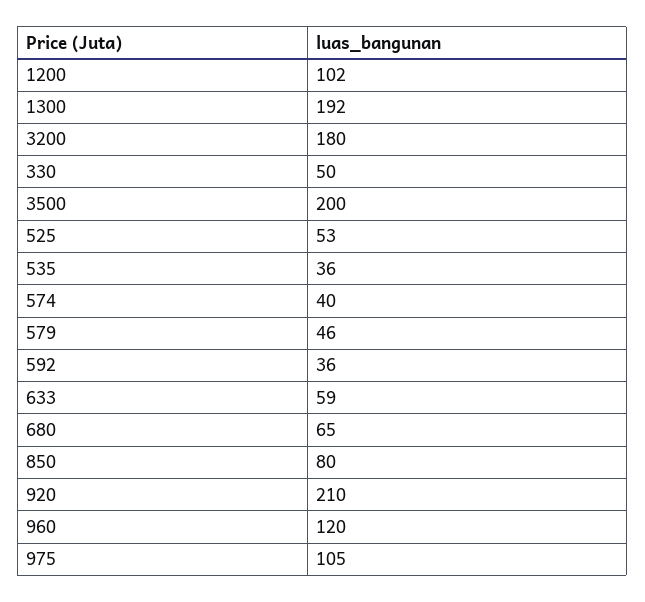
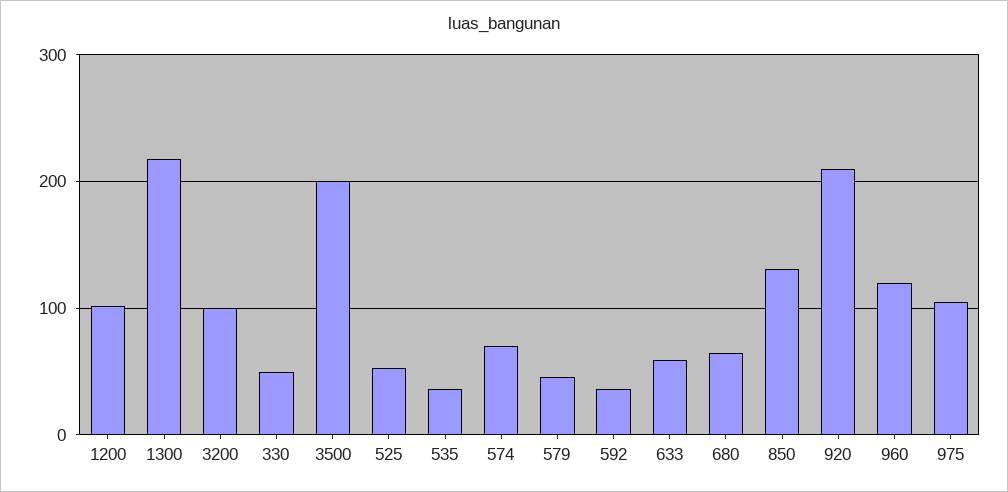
  {
    "1200": 102,
-   "1300": 192,
+   "1300": 220,
-   "3200": 180,
+   "3200": 100,
    "330": 50,
    "3500": 200,
    "525": 53,
    "535": 36,
-   "574": 40,
+   "574": 70,
    "579": 46,
    "592": 36,
    "633": 59,
    "680": 65,
-   "850": 80,
+   "850": 130,
    "920": 210,
    "960": 120,
    "975": 105
  }

